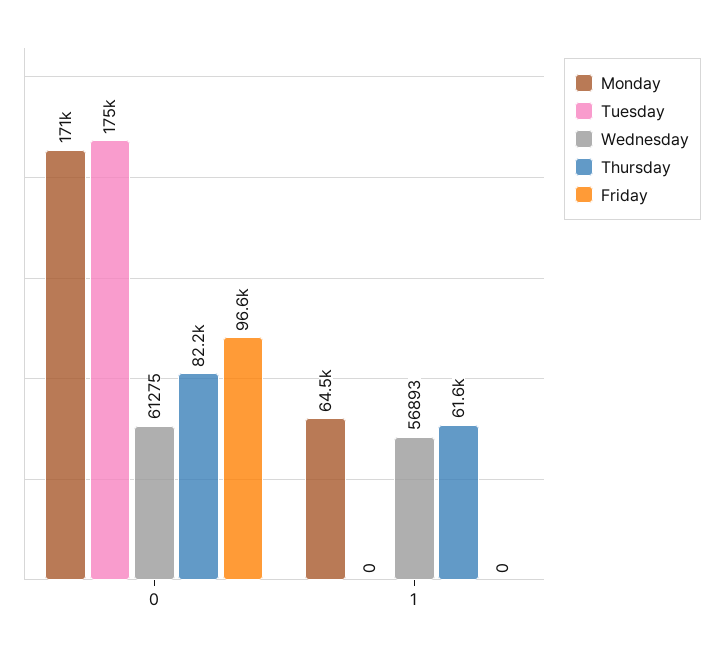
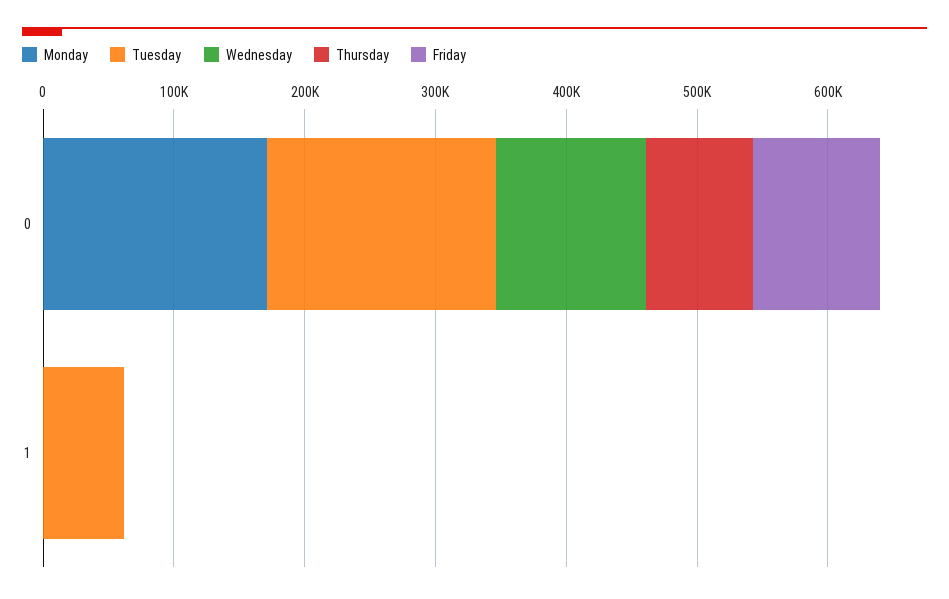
  {
    "Monday": {
      "0": 171000,
-     "1": 64500
+     "1": 0
    },
    "Tuesday": {
      "0": 175000,
-     "1": 0
+     "1": 60000
    },
    "Wednesday": {
-     "0": 61275,
+     "0": 120000,
-     "1": 56893
+     "1": 0
    },
    "Thursday": {
      "0": 82200,
-     "1": 61600
+     "1": 0
    },
    "Friday": {
      "0": 96600,
      "1": 0
    }
  }

